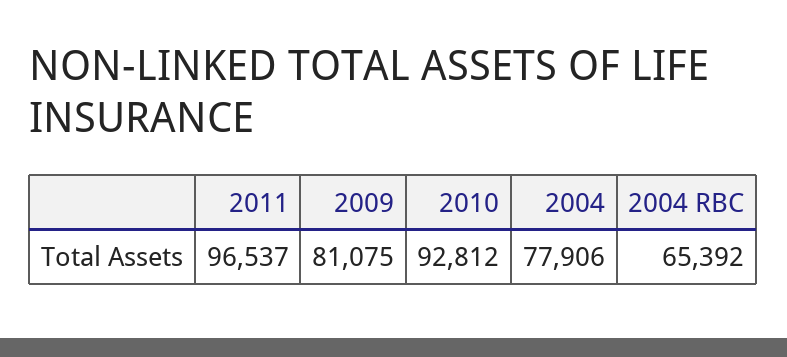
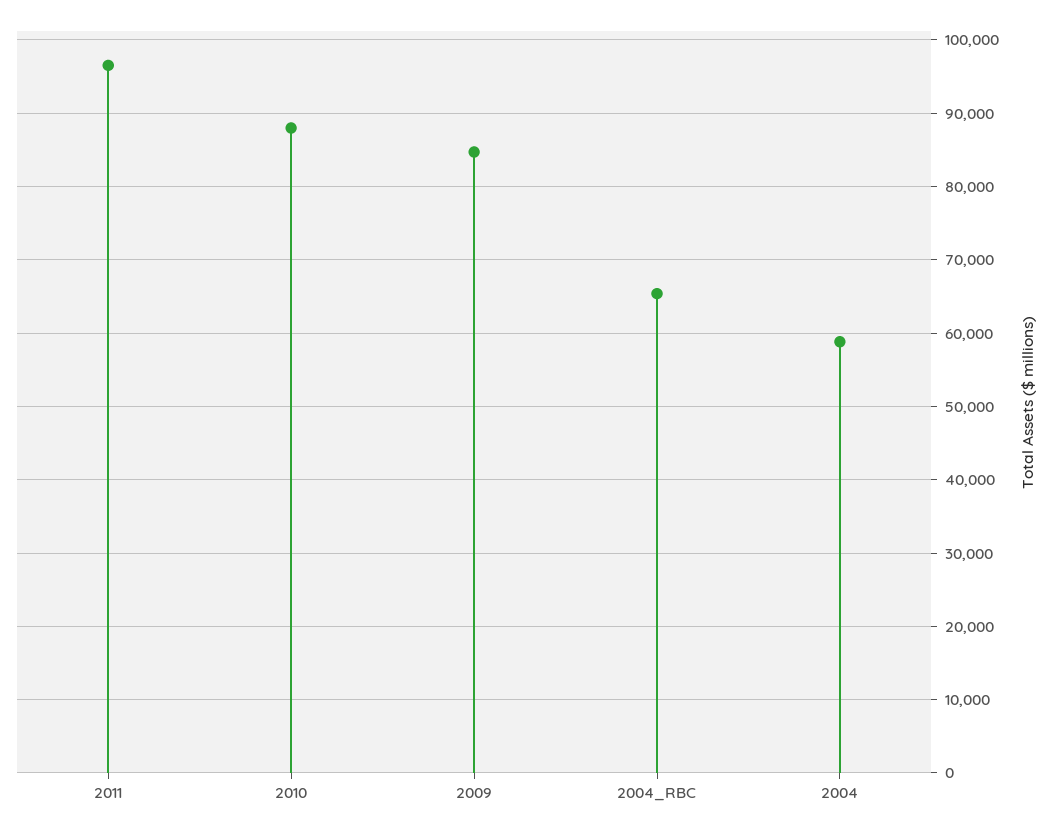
  {
    "2011": 96537,
-   "2009": 81075,
+   "2009": 85000,
-   "2010": 92812,
+   "2010": 88000,
-   "2004": 77906,
+   "2004": 59000,
    "2004 RBC": 65392
  }

